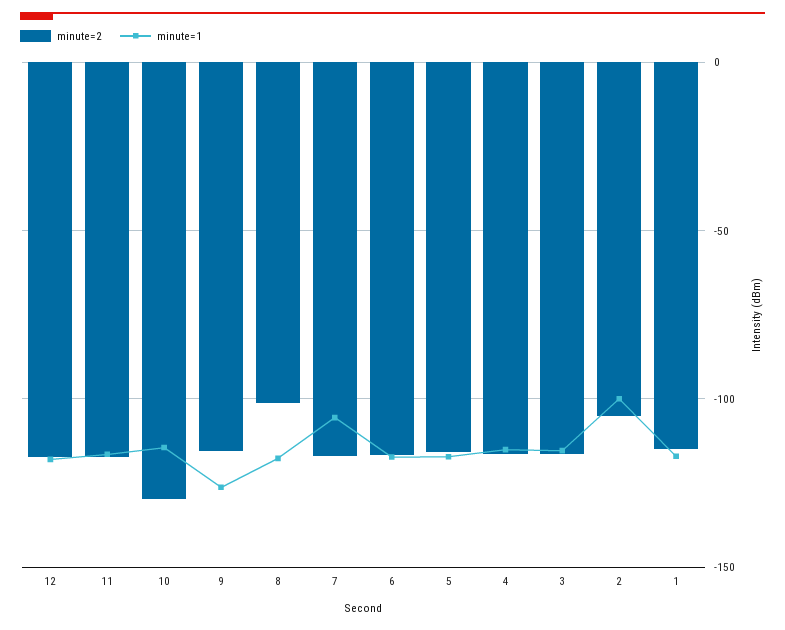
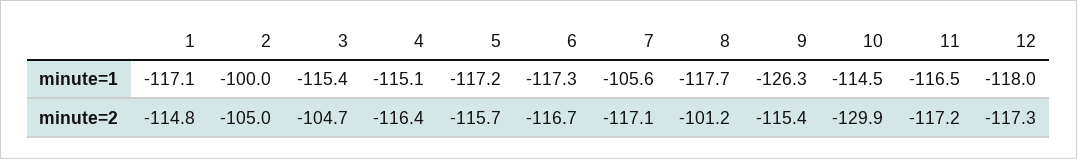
  {
    "minute=2": {
      "12": -117.3,
      "11": -117.2,
      "10": -129.9,
      "9": -115.4,
      "8": -101.2,
      "7": -117.1,
      "6": -116.7,
      "5": -115.7,
      "4": -116.4,
-     "3": -115,
+     "3": -104.7,
      "2": -105,
      "1": -114.8
    },
    "minute=1": {
      "12": -118,
      "11": -116.5,
      "10": -114.5,
      "9": -126.3,
      "8": -117.7,
      "7": -105.6,
      "6": -117.3,
      "5": -117.2,
      "4": -115.1,
      "3": -115.4,
      "2": -100,
      "1": -117.1
    }
  }

